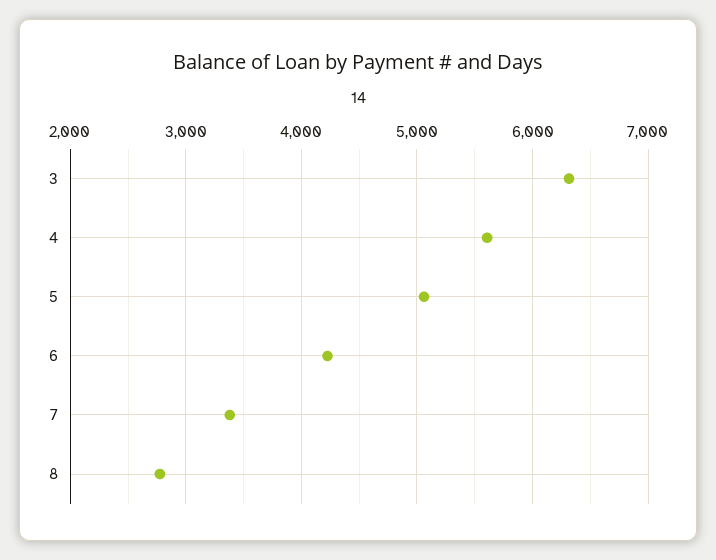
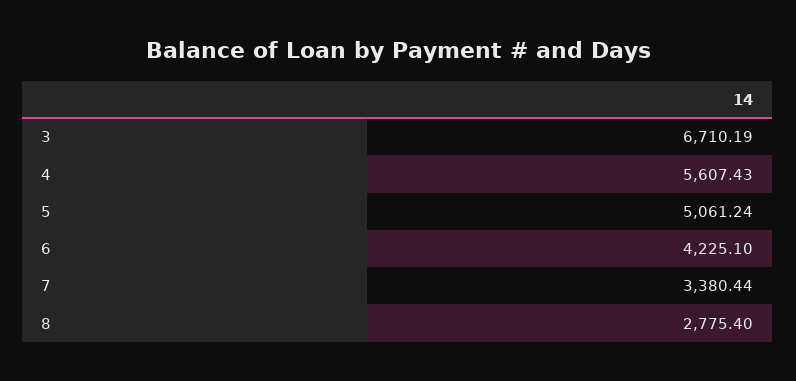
  {
-   "3": 6300,
+   "3": 6710.19,
    "4": 5607.43,
    "5": 5061.24,
    "6": 4225.1,
    "7": 3380.44,
    "8": 2775.4
  }

